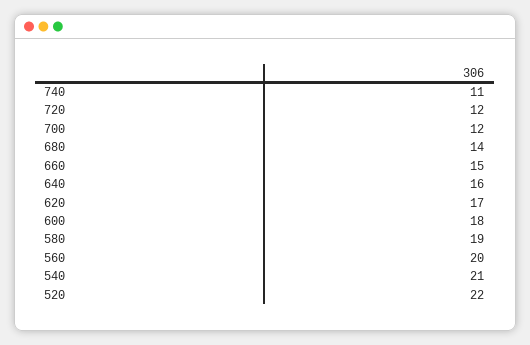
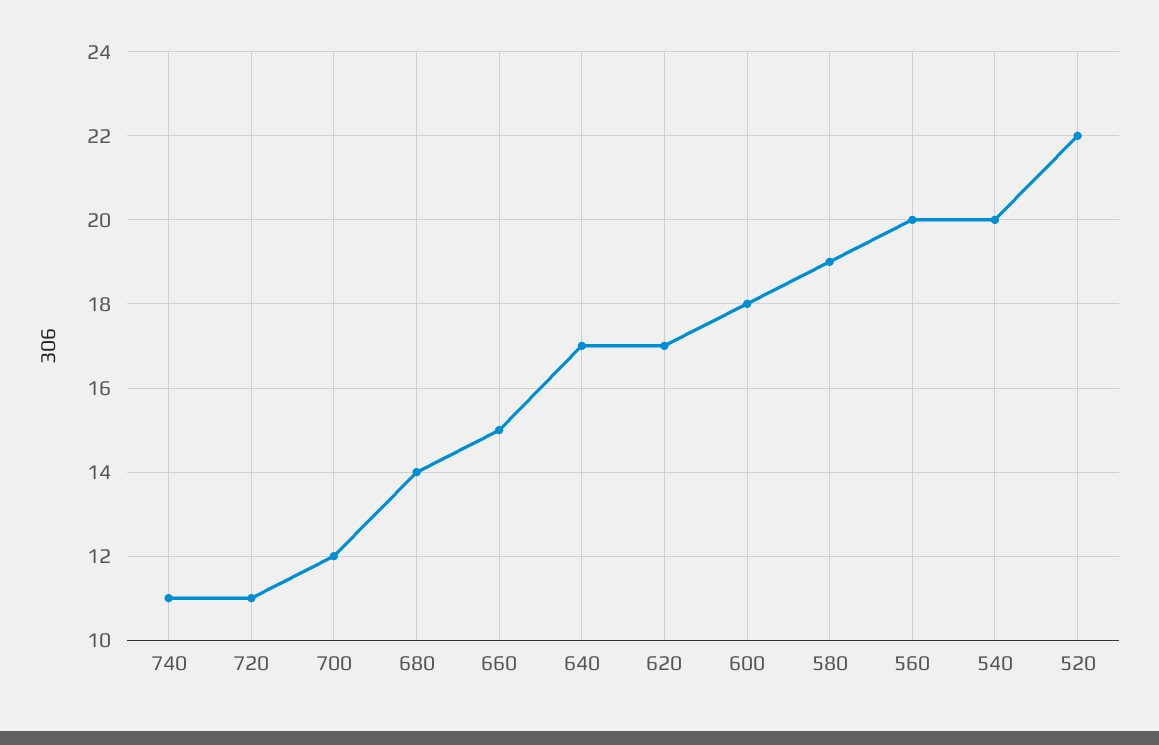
  {
    "740": 11,
-   "720": 12,
+   "720": 11,
    "700": 12,
    "680": 14,
    "660": 15,
-   "640": 16,
+   "640": 17,
    "620": 17,
    "600": 18,
    "580": 19,
    "560": 20,
-   "540": 21,
+   "540": 20,
    "520": 22
  }

